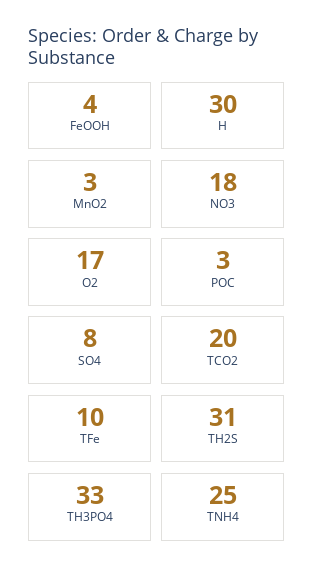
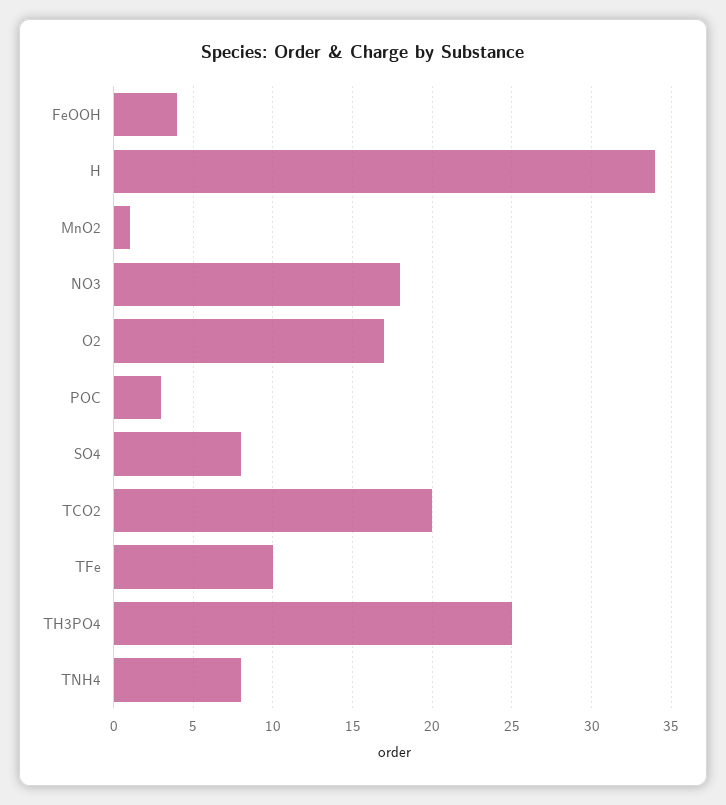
  {
    "FeOOH": 4,
-   "H": 30,
+   "H": 34,
-   "MnO2": 3,
+   "MnO2": 1,
    "NO3": 18,
    "O2": 17,
    "POC": 3,
    "SO4": 8,
    "TCO2": 20,
    "TFe": 10,
-   "TH2S": 31,
-   "TH3PO4": 33,
+   "TH3PO4": 25,
-   "TNH4": 25
+   "TNH4": 8
  }

